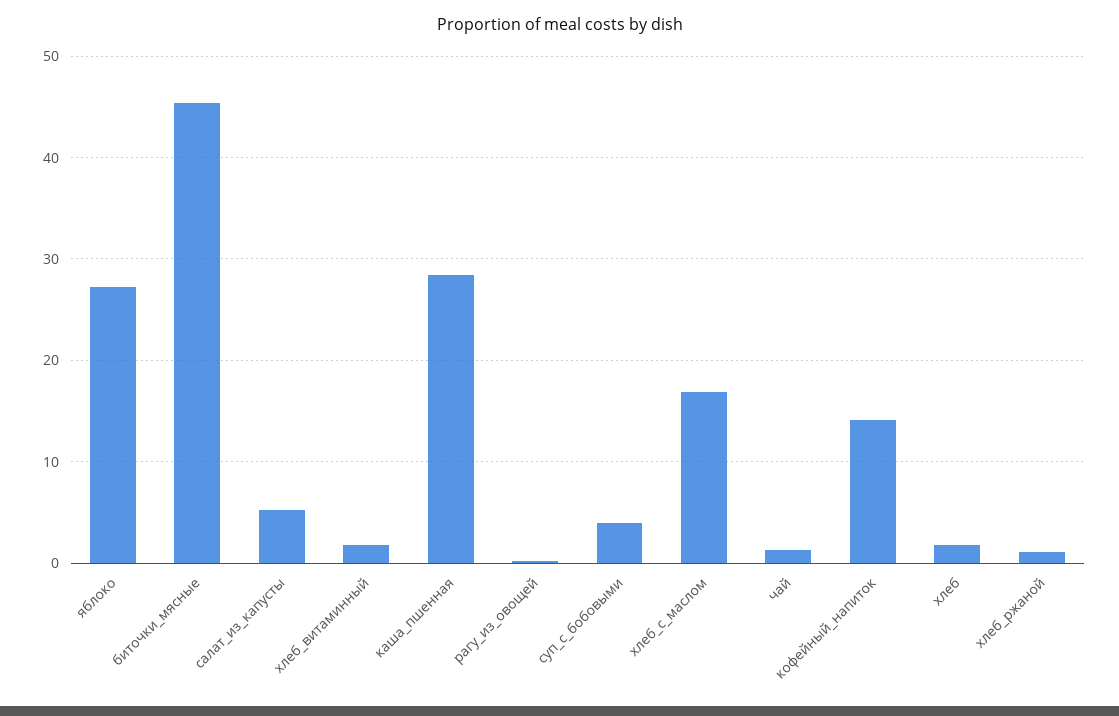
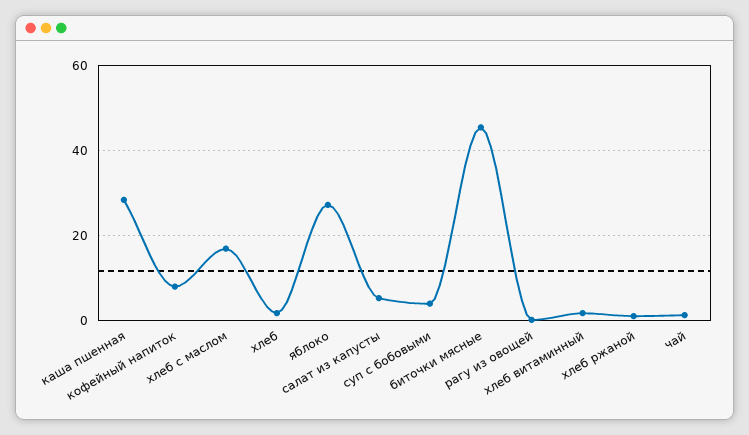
  {
    "яблоко": 27,
    "биточки_мясные": 45,
    "салат_из_капусты": 5,
    "хлеб_витаминный": 2,
    "каша_пшенная": 28,
    "рагу_из_овощей": 0,
    "суп_с_бобовыми": 4,
    "хлеб_с_маслом": 17,
    "чай": 1,
-   "кофейный_напиток": 14,
+   "кофейный_напиток": 8,
    "хлеб": 2,
    "хлеб_ржаной": 1
  }

